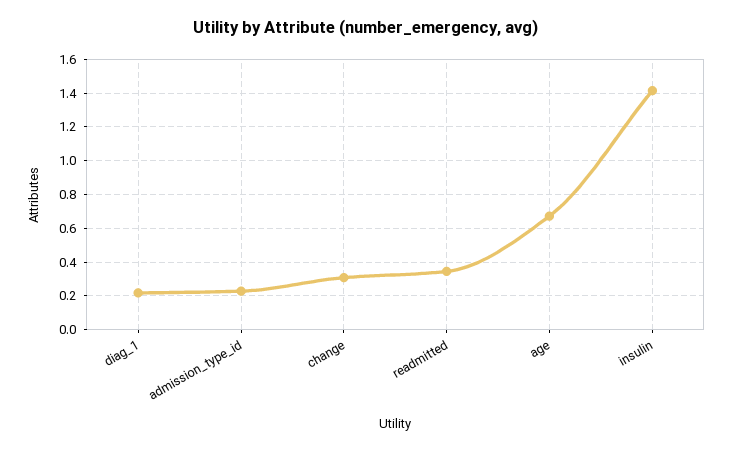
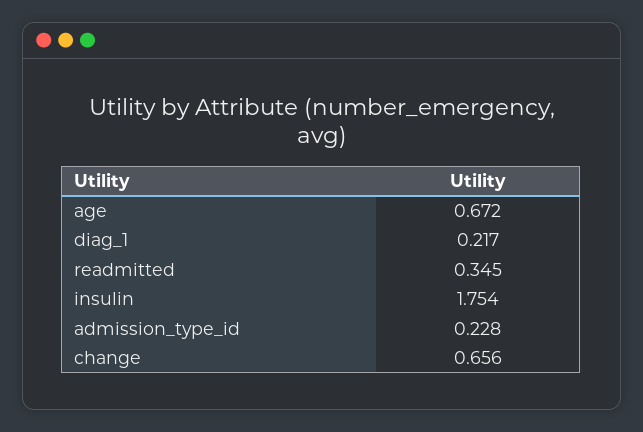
  {
    "diag_1": 0.217,
    "admission_type_id": 0.228,
-   "change": 0.3,
+   "change": 0.656,
    "readmitted": 0.345,
    "age": 0.672,
-   "insulin": 1.4
+   "insulin": 1.754
  }

